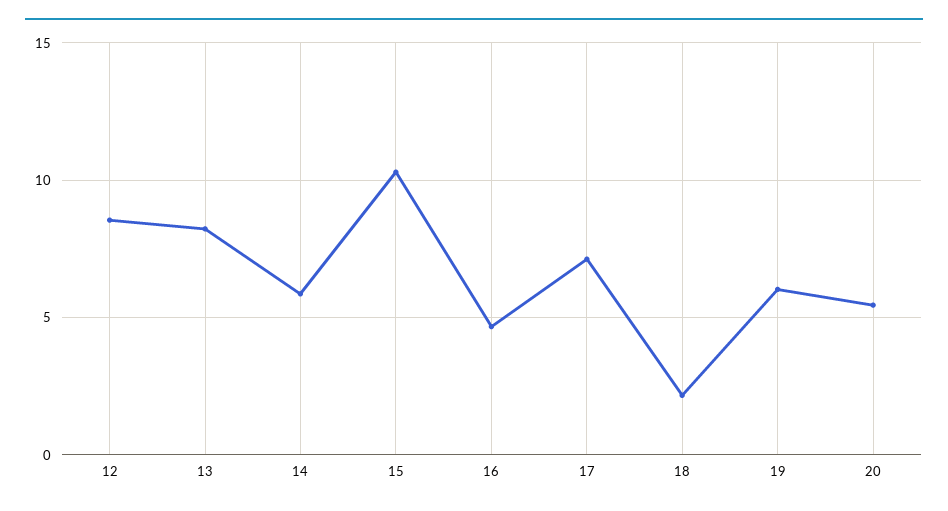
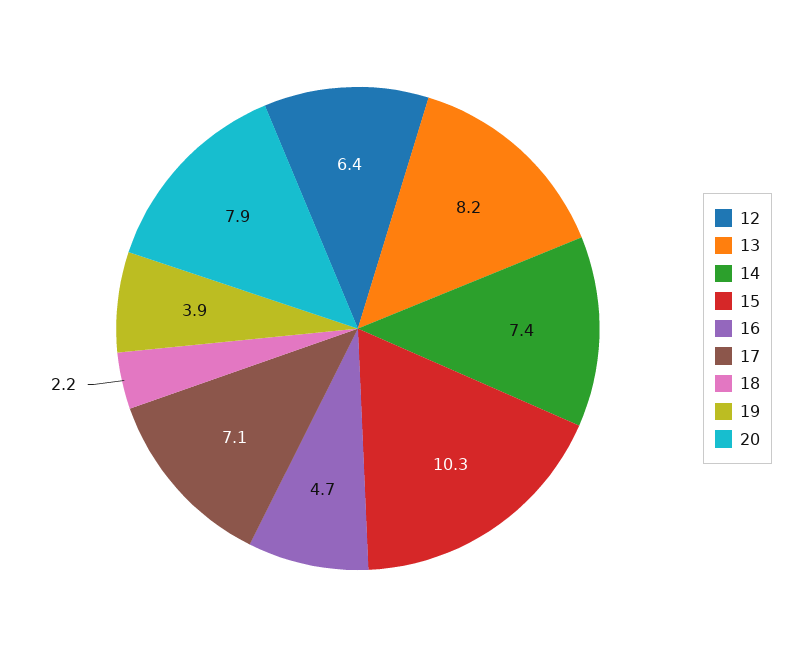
  {
-   "12": 8.5,
+   "12": 6.4,
    "13": 8.2,
-   "14": 6,
+   "14": 7.4,
    "15": 10.3,
    "16": 4.7,
    "17": 7.1,
    "18": 2.2,
-   "19": 6,
+   "19": 3.9,
-   "20": 5.5
+   "20": 7.9
  }

